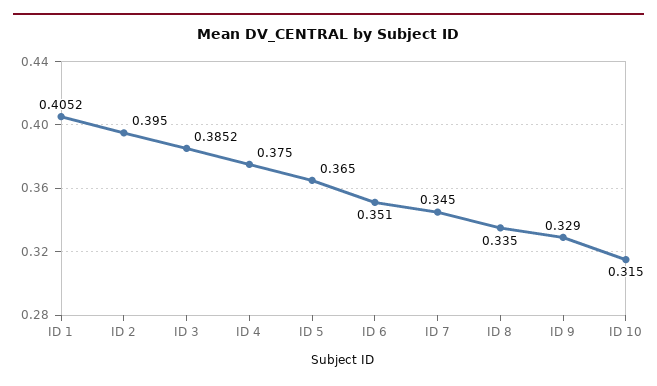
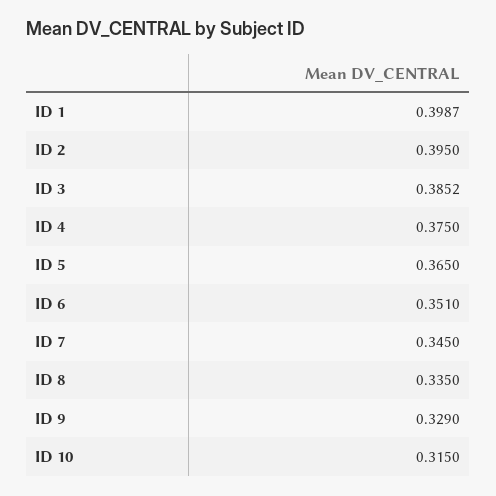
  {
-   "ID 1": 0.4052,
+   "ID 1": 0.3987,
    "ID 2": 0.395,
    "ID 3": 0.3852,
    "ID 4": 0.375,
    "ID 5": 0.365,
    "ID 6": 0.351,
    "ID 7": 0.345,
    "ID 8": 0.335,
    "ID 9": 0.329,
    "ID 10": 0.315
  }

